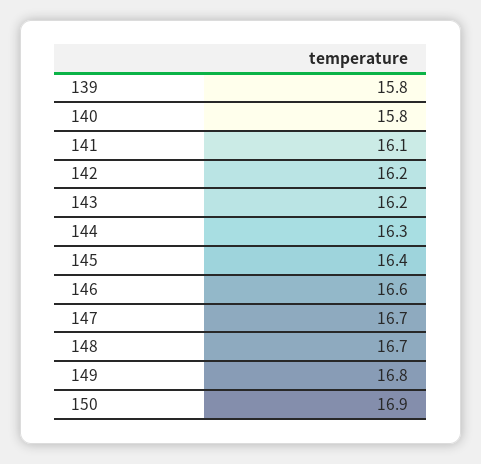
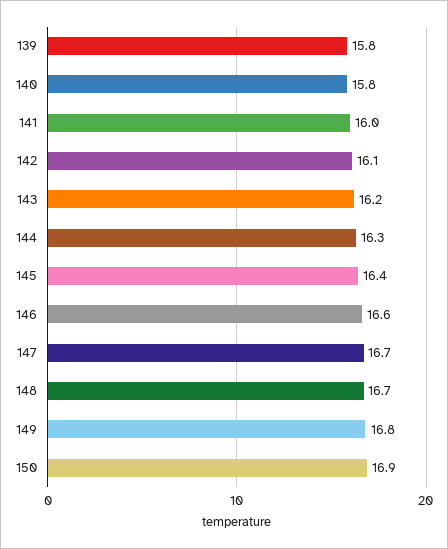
  {
    "139": 15.8,
    "140": 15.8,
-   "141": 16.1,
+   "141": 16,
-   "142": 16.2,
+   "142": 16.1,
    "143": 16.2,
    "144": 16.3,
    "145": 16.4,
    "146": 16.6,
    "147": 16.7,
    "148": 16.7,
    "149": 16.8,
    "150": 16.9
  }

